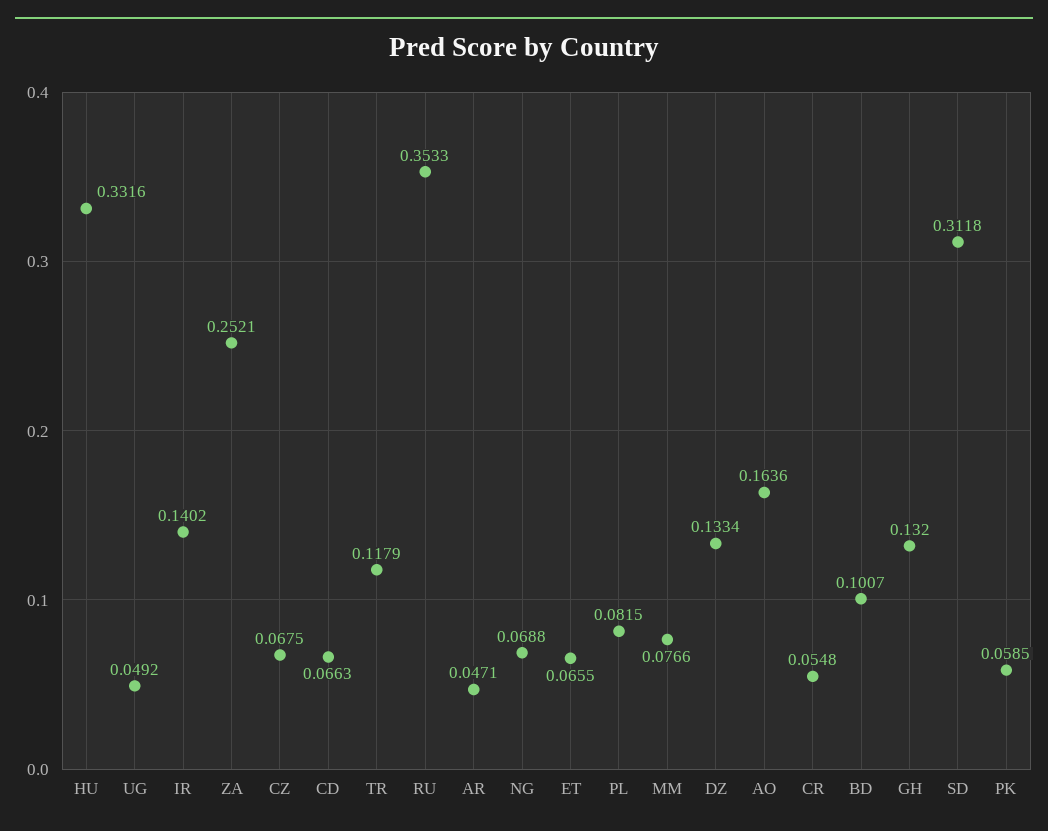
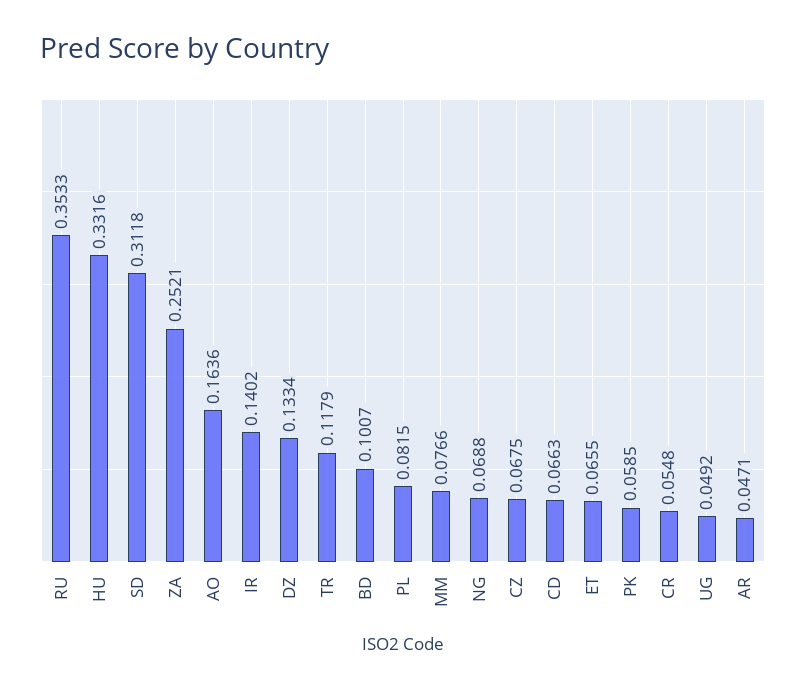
  {
    "HU": 0.3316,
    "UG": 0.0492,
    "IR": 0.1402,
    "ZA": 0.2521,
    "CZ": 0.0675,
    "CD": 0.0663,
    "TR": 0.1179,
    "RU": 0.3533,
    "AR": 0.0471,
    "NG": 0.0688,
    "ET": 0.0655,
    "PL": 0.0815,
    "MM": 0.0766,
    "DZ": 0.1334,
    "AO": 0.1636,
    "CR": 0.0548,
    "BD": 0.1007,
-   "GH": 0.132,
    "SD": 0.3118,
    "PK": 0.0585
  }

